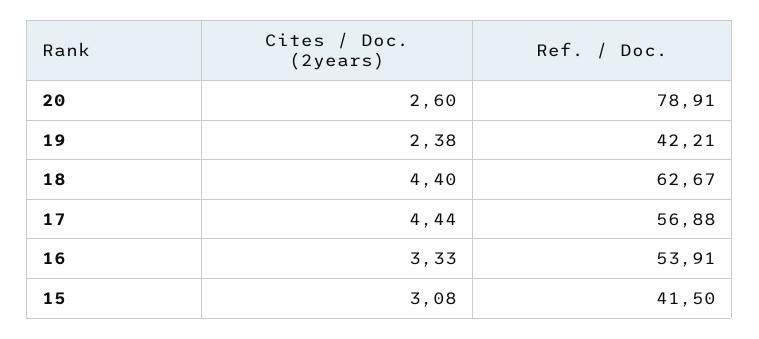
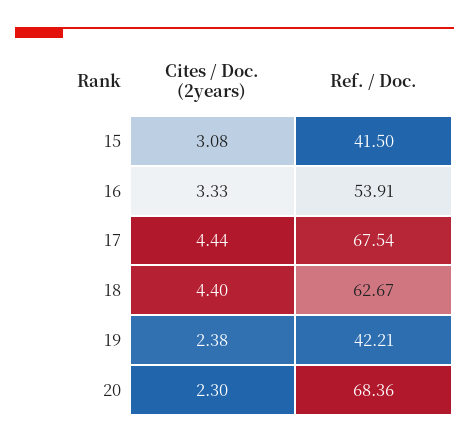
  {
    "Cites / Doc. (2years)": {
-     "20": 2.6,
+     "20": 2.3,
      "19": 2.38,
      "18": 4.4,
      "17": 4.44,
      "16": 3.33,
      "15": 3.08
    },
    "Ref. / Doc.": {
-     "20": 78.91,
+     "20": 68.36,
      "19": 42.21,
      "18": 62.67,
-     "17": 56.88,
+     "17": 67.54,
      "16": 53.91,
      "15": 41.5
    }
  }

